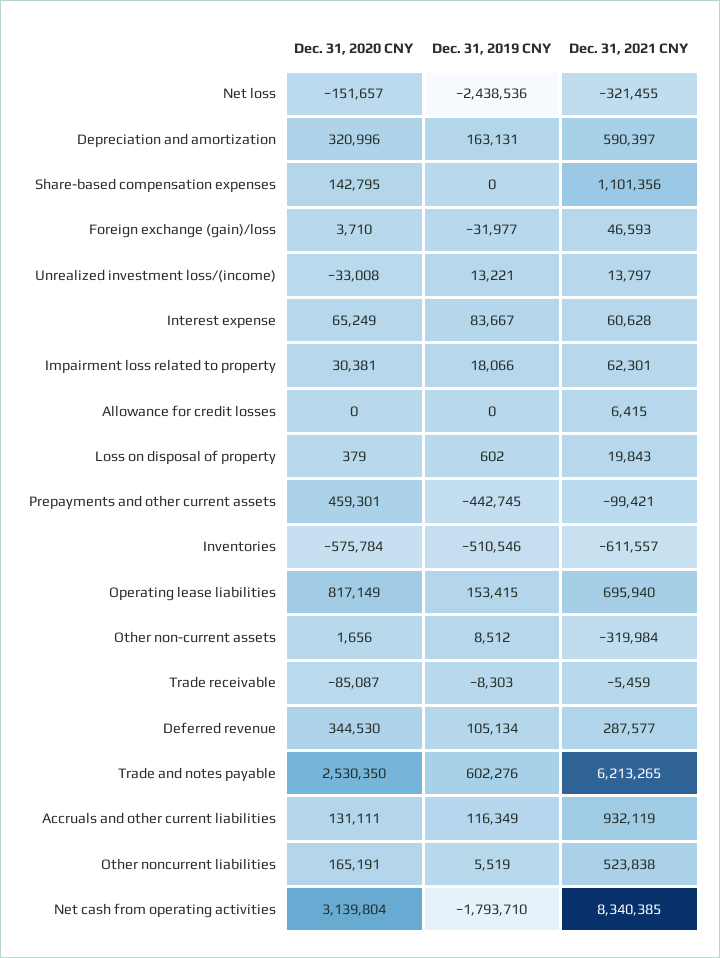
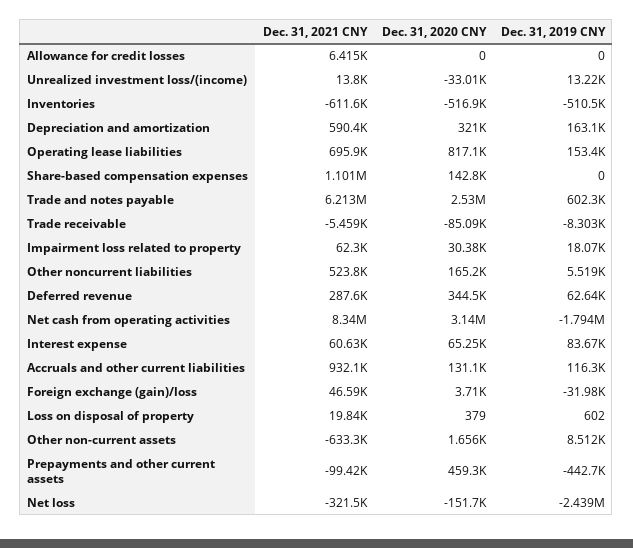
  {
    "Dec. 31, 2020 CNY": {
      "Net loss": -151657,
      "Depreciation and amortization": 320996,
      "Share-based compensation expenses": 142795,
      "Foreign exchange (gain)/loss": 3710,
      "Unrealized investment loss/(income)": -33008,
      "Interest expense": 65249,
      "Impairment loss related to property": 30381,
      "Allowance for credit losses": 0,
      "Loss on disposal of property": 379,
      "Prepayments and other current assets": 459301,
-     "Inventories": -575784,
+     "Inventories": -516900,
      "Operating lease liabilities": 817149,
      "Other non-current assets": 1656,
      "Trade receivable": -85087,
      "Deferred revenue": 344530,
      "Trade and notes payable": 2530350,
      "Accruals and other current liabilities": 131111,
      "Other noncurrent liabilities": 165191,
      "Net cash from operating activities": 3139804
    },
    "Dec. 31, 2019 CNY": {
      "Net loss": -2438536,
      "Depreciation and amortization": 163131,
      "Share-based compensation expenses": 0,
      "Foreign exchange (gain)/loss": -31977,
      "Unrealized investment loss/(income)": 13221,
      "Interest expense": 83667,
      "Impairment loss related to property": 18066,
      "Allowance for credit losses": 0,
      "Loss on disposal of property": 602,
      "Prepayments and other current assets": -442745,
      "Inventories": -510546,
      "Operating lease liabilities": 153415,
      "Other non-current assets": 8512,
      "Trade receivable": -8303,
-     "Deferred revenue": 105134,
+     "Deferred revenue": 62640,
      "Trade and notes payable": 602276,
      "Accruals and other current liabilities": 116349,
      "Other noncurrent liabilities": 5519,
      "Net cash from operating activities": -1793710
    },
    "Dec. 31, 2021 CNY": {
      "Net loss": -321455,
      "Depreciation and amortization": 590397,
      "Share-based compensation expenses": 1101356,
      "Foreign exchange (gain)/loss": 46593,
      "Unrealized investment loss/(income)": 13797,
      "Interest expense": 60628,
      "Impairment loss related to property": 62301,
      "Allowance for credit losses": 6415,
      "Loss on disposal of property": 19843,
      "Prepayments and other current assets": -99421,
      "Inventories": -611557,
      "Operating lease liabilities": 695940,
-     "Other non-current assets": -319984,
+     "Other non-current assets": -633300,
      "Trade receivable": -5459,
      "Deferred revenue": 287577,
      "Trade and notes payable": 6213265,
      "Accruals and other current liabilities": 932119,
      "Other noncurrent liabilities": 523838,
      "Net cash from operating activities": 8340385
    }
  }

